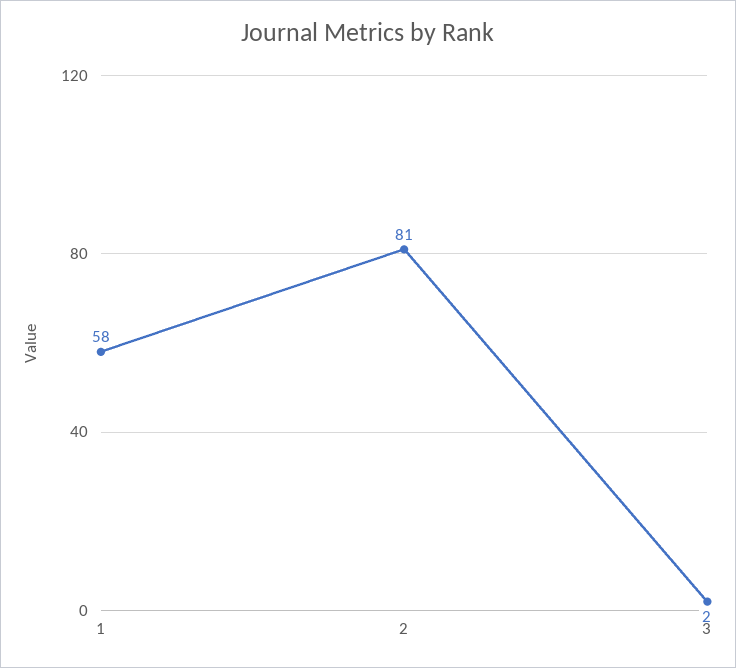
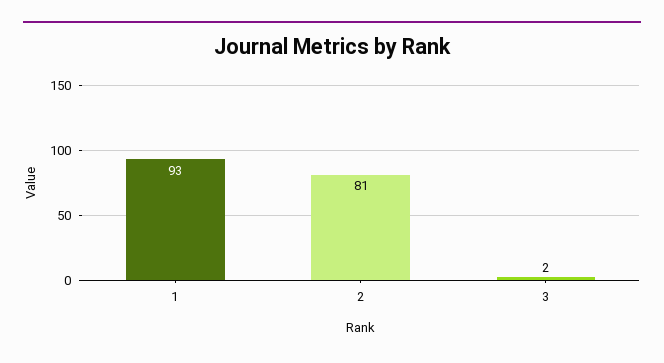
  {
-   "1": 58,
+   "1": 93,
    "2": 81,
    "3": 2
  }

